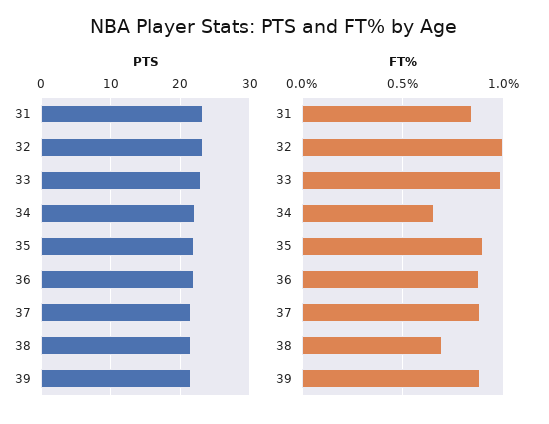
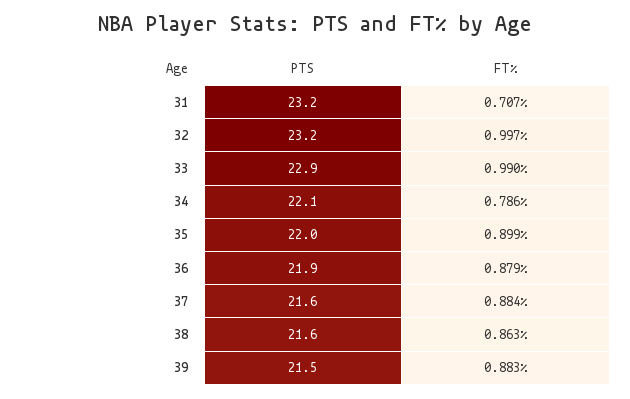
  {
    "PTS": {
      "31": 23.2,
      "32": 23.2,
      "33": 22.9,
      "34": 22.1,
      "35": 22,
      "36": 21.9,
      "37": 21.6,
      "38": 21.6,
      "39": 21.5
    },
    "FT%": {
-     "31": 0.85,
+     "31": 0.707,
      "32": 0.997,
      "33": 0.99,
-     "34": 0.65,
+     "34": 0.786,
      "35": 0.899,
      "36": 0.879,
      "37": 0.884,
-     "38": 0.7,
+     "38": 0.863,
      "39": 0.883
    }
  }

